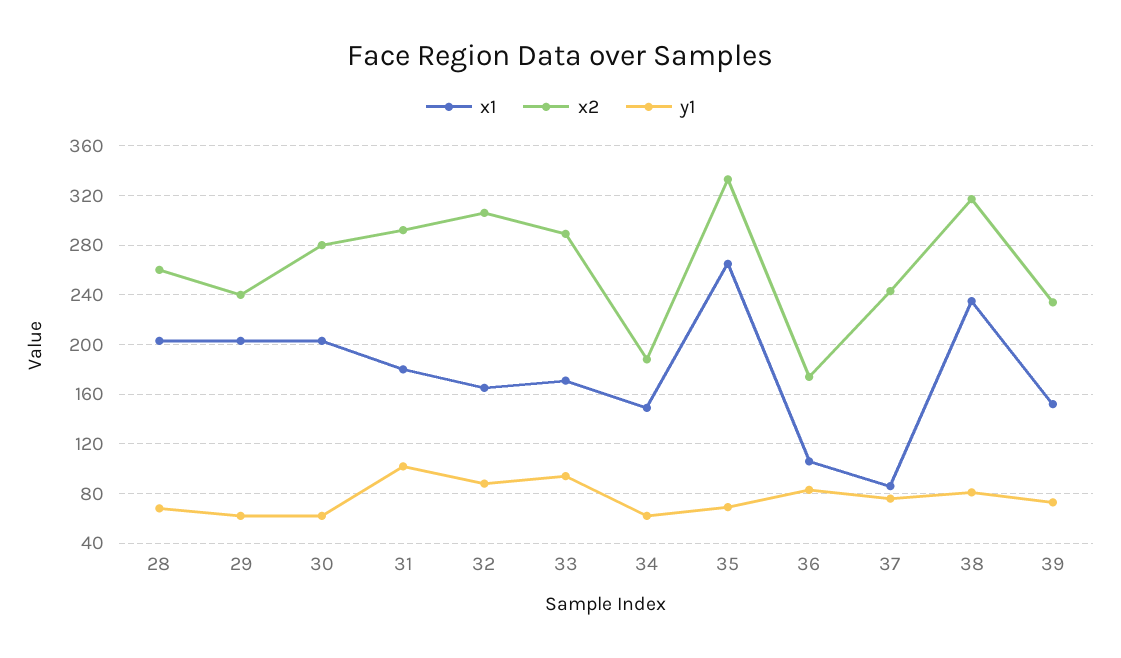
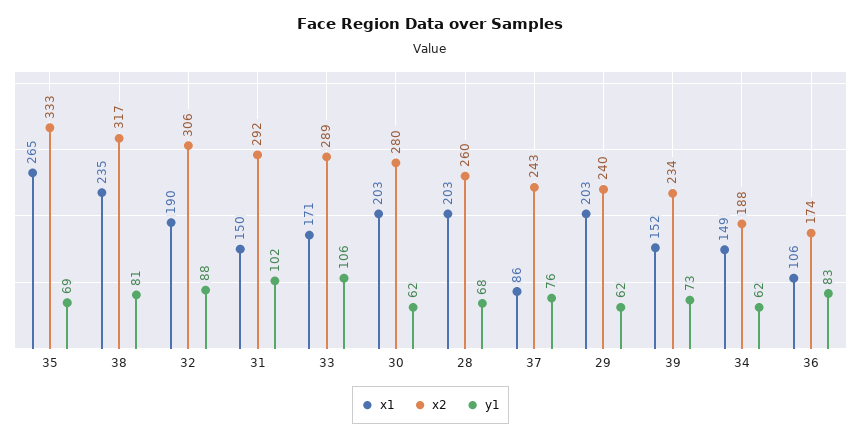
  {
    "x1": {
      "28": 203,
      "29": 203,
      "30": 203,
-     "31": 180,
+     "31": 150,
-     "32": 165,
+     "32": 190,
      "33": 171,
      "34": 149,
      "35": 265,
      "36": 106,
      "37": 86,
      "38": 235,
      "39": 152
    },
    "x2": {
      "28": 260,
      "29": 240,
      "30": 280,
      "31": 292,
      "32": 306,
      "33": 289,
      "34": 188,
      "35": 333,
      "36": 174,
      "37": 243,
      "38": 317,
      "39": 234
    },
    "y1": {
      "28": 68,
      "29": 62,
      "30": 62,
      "31": 102,
      "32": 88,
-     "33": 95,
+     "33": 106,
      "34": 62,
      "35": 69,
      "36": 83,
      "37": 76,
      "38": 81,
      "39": 73
    }
  }

